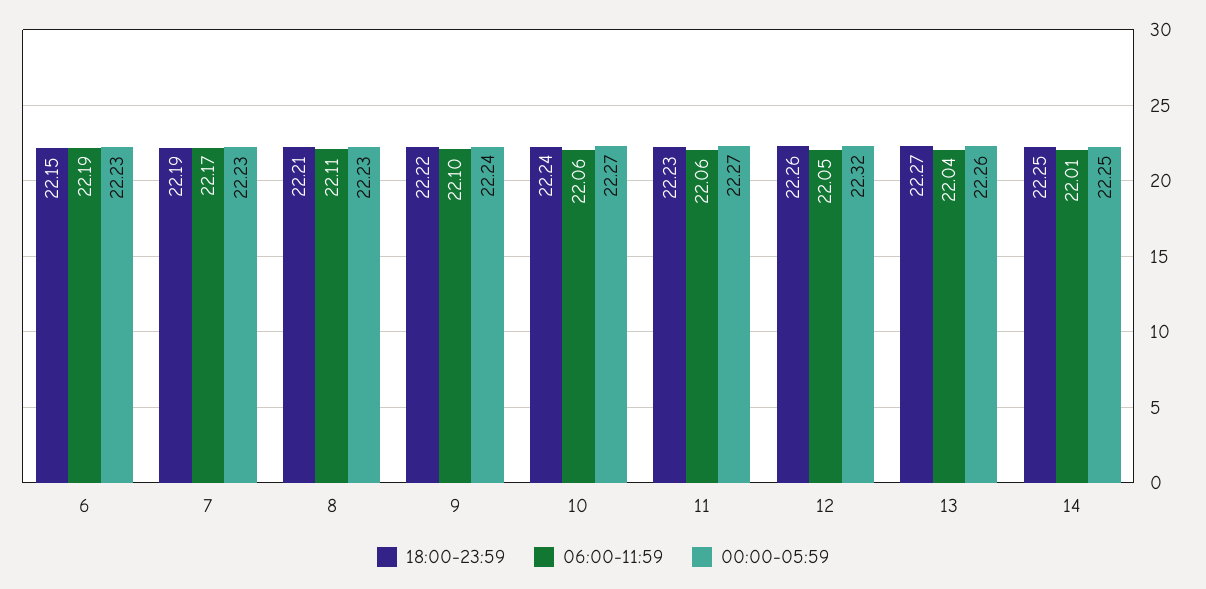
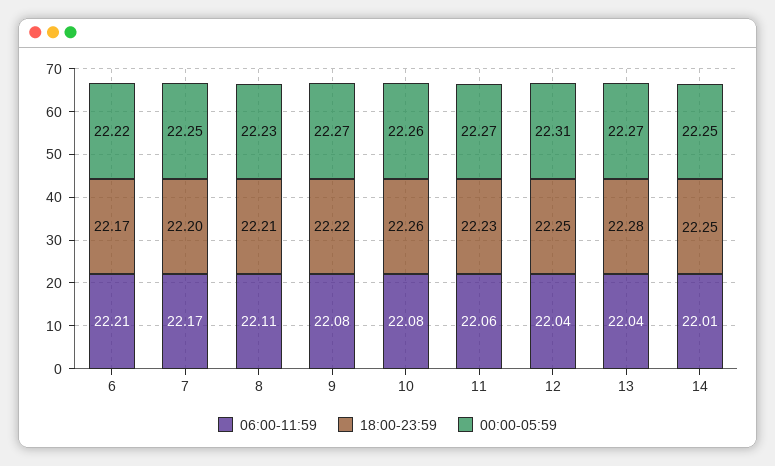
  {
    "18:00-23:59": {
-     "6": 22.15,
+     "6": 22.17,
-     "7": 22.19,
+     "7": 22.2,
      "8": 22.21,
      "9": 22.22,
-     "10": 22.24,
+     "10": 22.26,
      "11": 22.23,
-     "12": 22.26,
+     "12": 22.25,
-     "13": 22.27,
+     "13": 22.28,
      "14": 22.25
    },
    "06:00-11:59": {
-     "6": 22.19,
+     "6": 22.21,
      "7": 22.17,
      "8": 22.11,
-     "9": 22.1,
+     "9": 22.08,
-     "10": 22.06,
+     "10": 22.08,
      "11": 22.06,
-     "12": 22.05,
+     "12": 22.04,
      "13": 22.04,
      "14": 22.01
    },
    "00:00-05:59": {
-     "6": 22.23,
+     "6": 22.22,
-     "7": 22.23,
+     "7": 22.25,
      "8": 22.23,
-     "9": 22.24,
+     "9": 22.27,
-     "10": 22.27,
+     "10": 22.26,
      "11": 22.27,
-     "12": 22.32,
+     "12": 22.31,
-     "13": 22.26,
+     "13": 22.27,
      "14": 22.25
    }
  }

